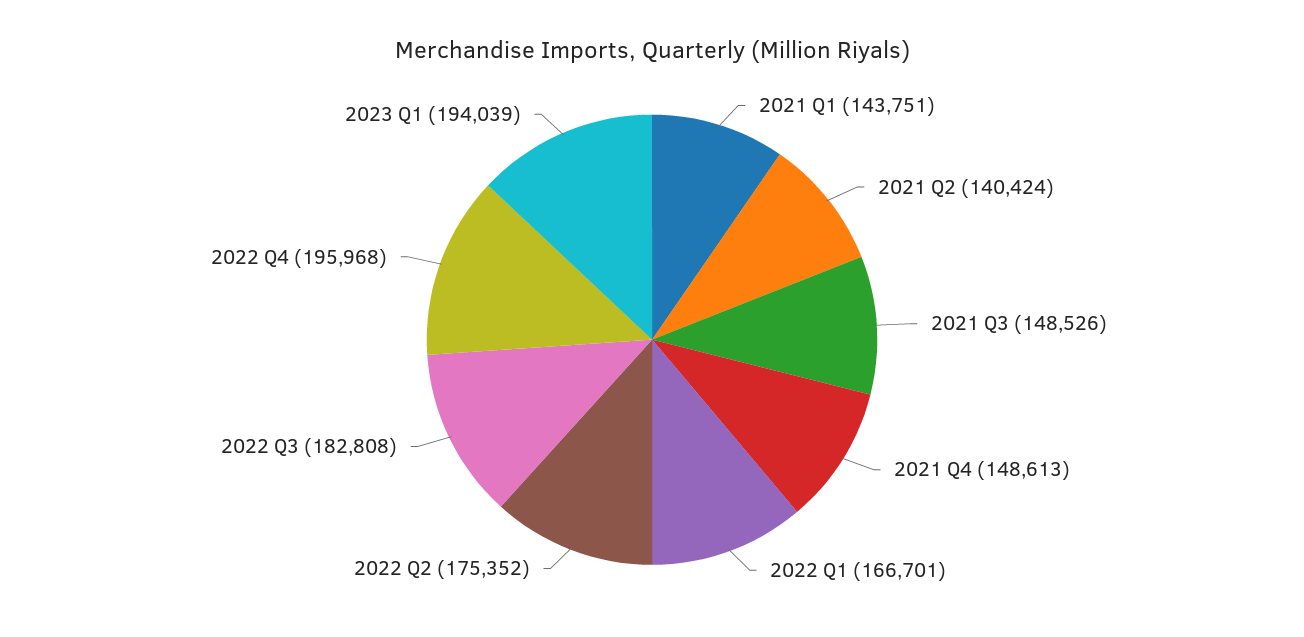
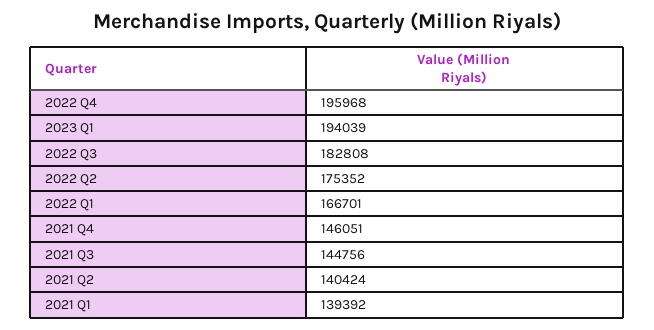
  {
-   "2021 Q1": 143751,
+   "2021 Q1": 139392,
    "2021 Q2": 140424,
-   "2021 Q3": 148526,
+   "2021 Q3": 144756,
-   "2021 Q4": 148613,
+   "2021 Q4": 146051,
    "2022 Q1": 166701,
    "2022 Q2": 175352,
    "2022 Q3": 182808,
    "2022 Q4": 195968,
    "2023 Q1": 194039
  }

